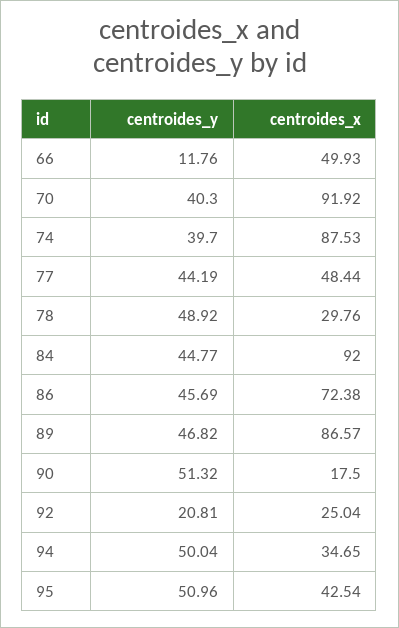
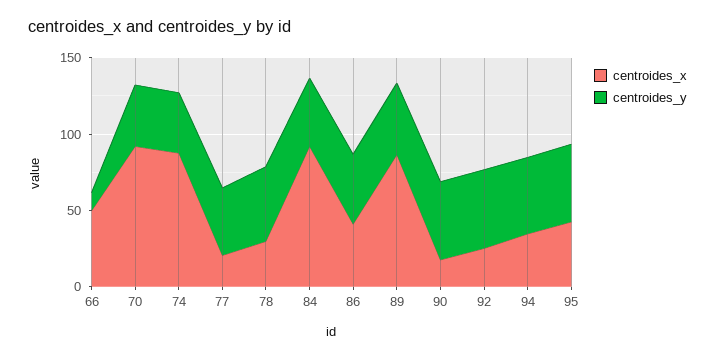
  {
    "centroides_y": {
      "66": 11.76,
      "70": 40.3,
      "74": 39.7,
      "77": 44.19,
      "78": 48.92,
      "84": 44.77,
      "86": 45.69,
      "89": 46.82,
      "90": 51.32,
-     "92": 20.81,
+     "92": 50,
      "94": 50.04,
      "95": 50.96
    },
    "centroides_x": {
      "66": 49.93,
      "70": 91.92,
      "74": 87.53,
-     "77": 48.44,
+     "77": 20,
      "78": 29.76,
      "84": 92,
-     "86": 72.38,
+     "86": 40,
      "89": 86.57,
      "90": 17.5,
      "92": 25.04,
      "94": 34.65,
      "95": 42.54
    }
  }

